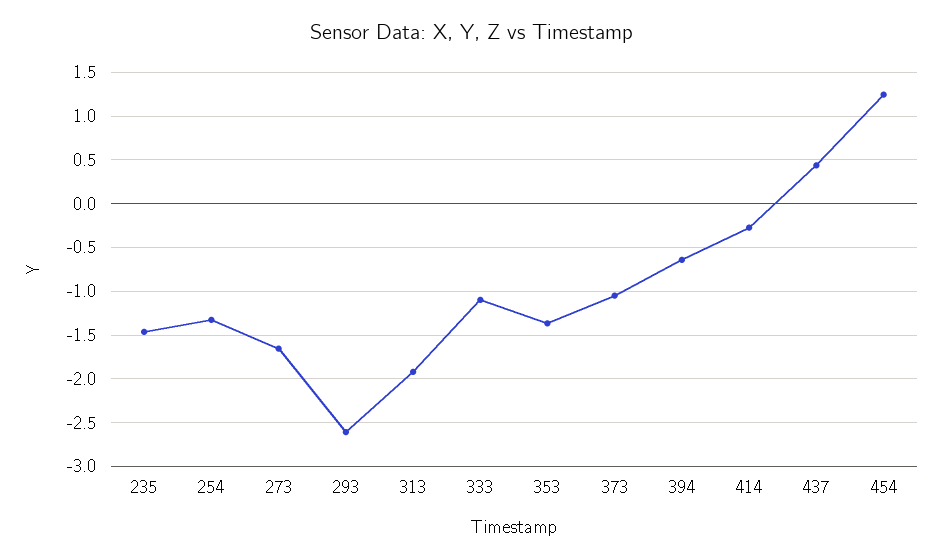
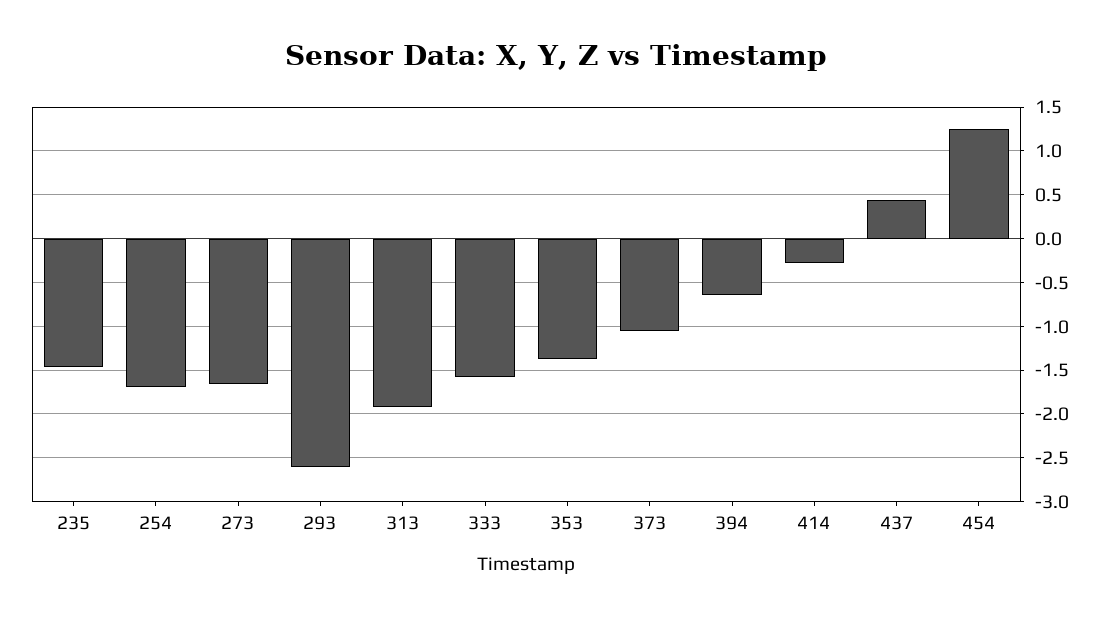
  {
    "235": -1.5,
-   "254": -1.3,
+   "254": -1.7,
    "273": -1.7,
    "293": -2.6,
    "313": -1.9,
-   "333": -1.1,
+   "333": -1.6,
    "353": -1.4,
    "373": -1.1,
    "394": -0.6,
    "414": -0.3,
    "437": 0.4,
    "454": 1.2
  }

